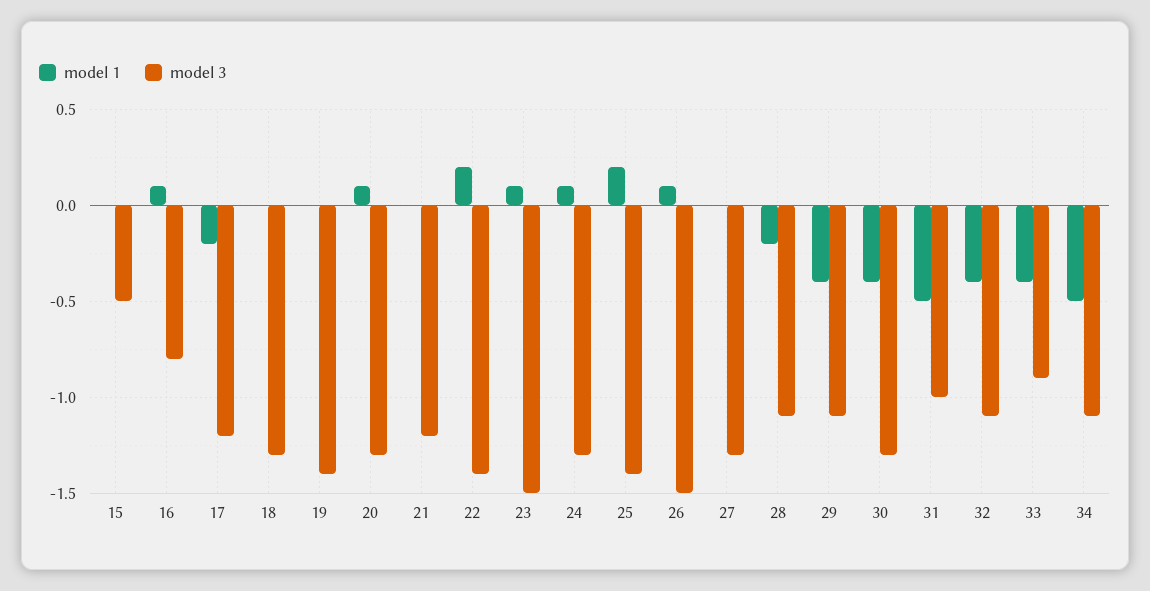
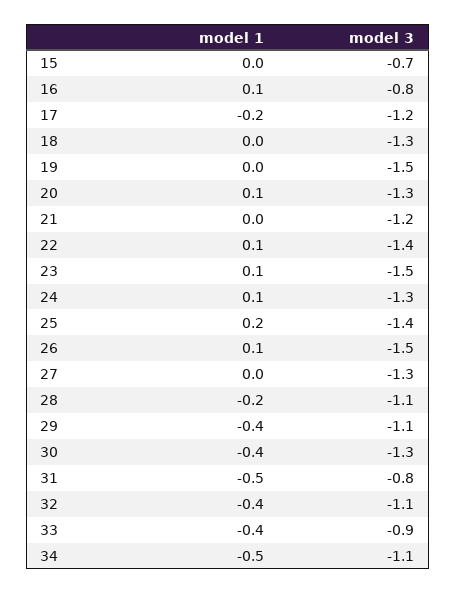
  {
    "model 1": {
      "15": 0,
      "16": 0.1,
      "17": -0.2,
      "18": 0,
      "19": 0,
      "20": 0.1,
      "21": 0,
-     "22": 0.2,
+     "22": 0.1,
      "23": 0.1,
      "24": 0.1,
      "25": 0.2,
      "26": 0.1,
      "27": 0,
      "28": -0.2,
      "29": -0.4,
      "30": -0.4,
      "31": -0.5,
      "32": -0.4,
      "33": -0.4,
      "34": -0.5
    },
    "model 3": {
-     "15": -0.5,
+     "15": -0.7,
      "16": -0.8,
      "17": -1.2,
      "18": -1.3,
-     "19": -1.4,
+     "19": -1.5,
      "20": -1.3,
      "21": -1.2,
      "22": -1.4,
      "23": -1.5,
      "24": -1.3,
      "25": -1.4,
      "26": -1.5,
      "27": -1.3,
      "28": -1.1,
      "29": -1.1,
      "30": -1.3,
-     "31": -1,
+     "31": -0.8,
      "32": -1.1,
      "33": -0.9,
      "34": -1.1
    }
  }

